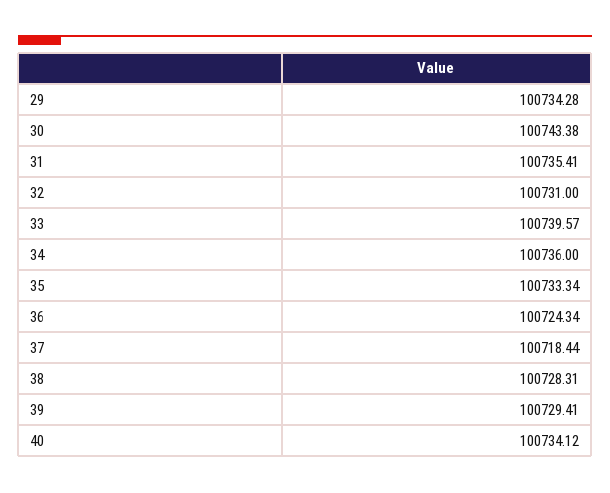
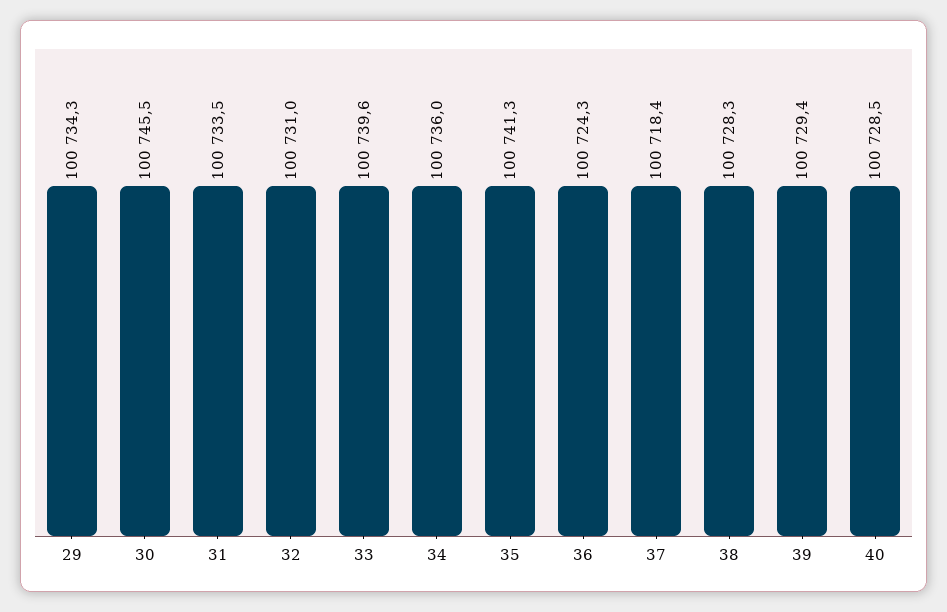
  {
    "29": 100734.28,
-   "30": 100743.38,
+   "30": 100745.5,
-   "31": 100735.41,
+   "31": 100733.5,
    "32": 100731,
    "33": 100739.57,
    "34": 100736,
-   "35": 100733.34,
+   "35": 100741.3,
    "36": 100724.34,
    "37": 100718.44,
    "38": 100728.31,
    "39": 100729.41,
-   "40": 100734.12
+   "40": 100728.5
  }

